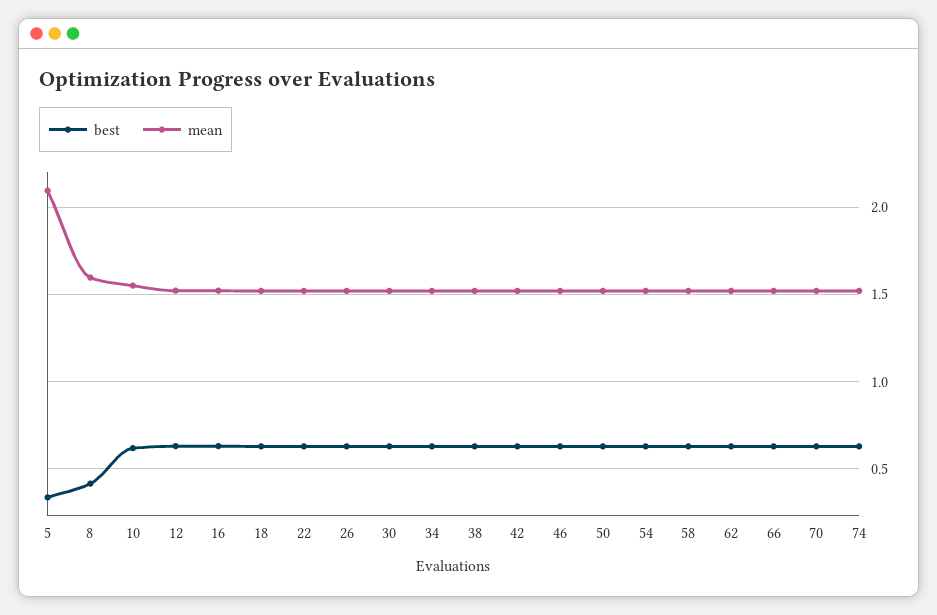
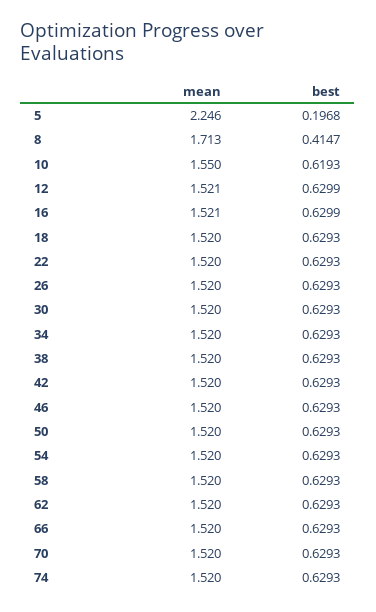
  {
    "best": {
-     "5": 0.35,
+     "5": 0.1968,
      "8": 0.4147,
      "10": 0.6193,
      "12": 0.6299,
      "16": 0.6299,
      "18": 0.6293,
      "22": 0.6293,
      "26": 0.6293,
      "30": 0.6293,
      "34": 0.6293,
      "38": 0.6293,
      "42": 0.6293,
      "46": 0.6293,
      "50": 0.6293,
      "54": 0.6293,
      "58": 0.6293,
      "62": 0.6293,
      "66": 0.6293,
      "70": 0.6293,
      "74": 0.6293
    },
    "mean": {
-     "5": 2.1,
+     "5": 2.246,
-     "8": 1.6,
+     "8": 1.713,
      "10": 1.55,
      "12": 1.521,
      "16": 1.521,
      "18": 1.52,
      "22": 1.52,
      "26": 1.52,
      "30": 1.52,
      "34": 1.52,
      "38": 1.52,
      "42": 1.52,
      "46": 1.52,
      "50": 1.52,
      "54": 1.52,
      "58": 1.52,
      "62": 1.52,
      "66": 1.52,
      "70": 1.52,
      "74": 1.52
    }
  }

